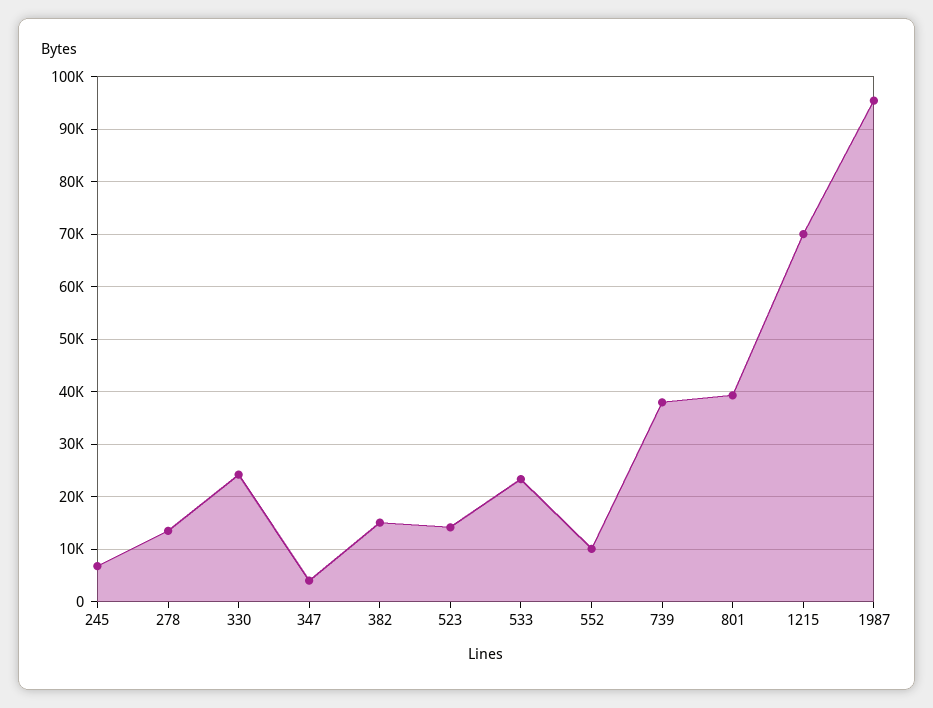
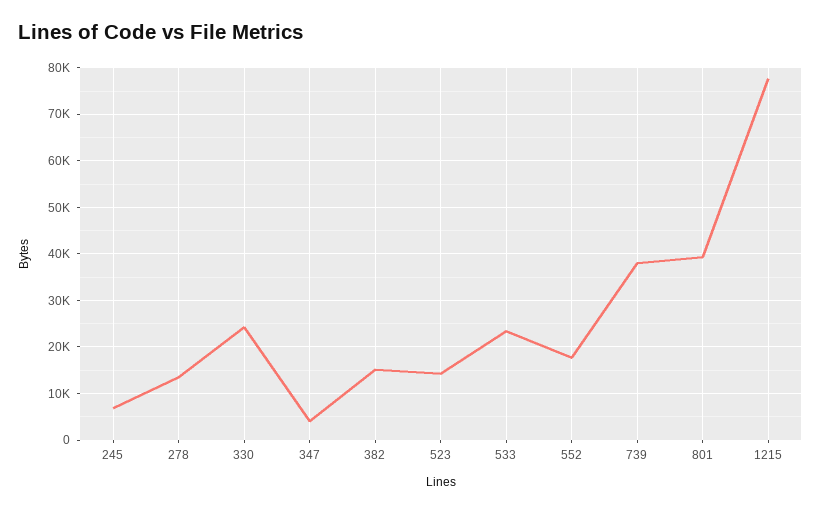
  {
    "245": 6000,
    "278": 14000,
    "330": 24000,
    "347": 4000,
    "382": 16000,
    "523": 14000,
    "533": 24000,
-   "552": 10000,
+   "552": 18000,
    "739": 38000,
    "801": 40000,
-   "1215": 70000,
+   "1215": 78000
-   "1987": 96000
  }

